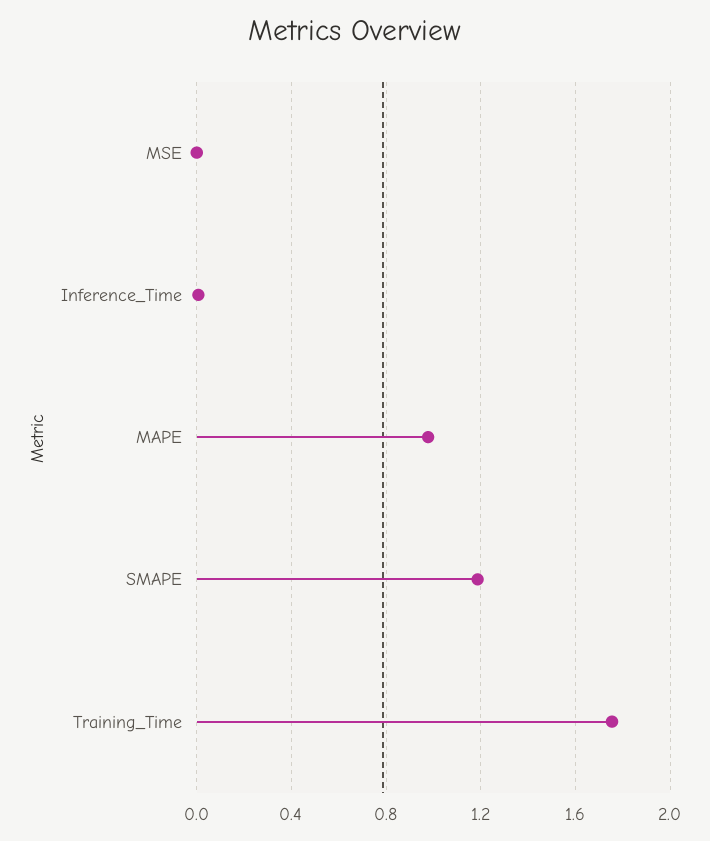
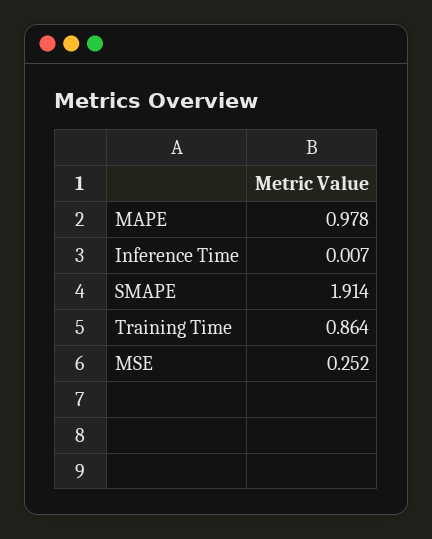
  {
-   "MSE": 0,
+   "MSE": 0.252,
    "Inference_Time": 0.007,
    "MAPE": 0.978,
-   "SMAPE": 1.2,
+   "SMAPE": 1.914,
-   "Training_Time": 1.75
+   "Training_Time": 0.864
  }

